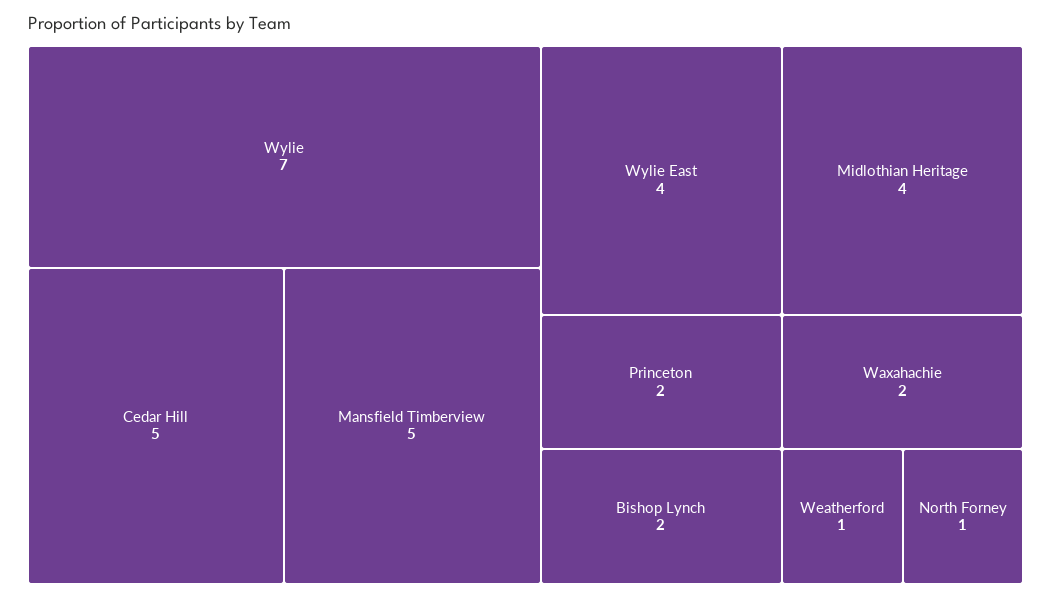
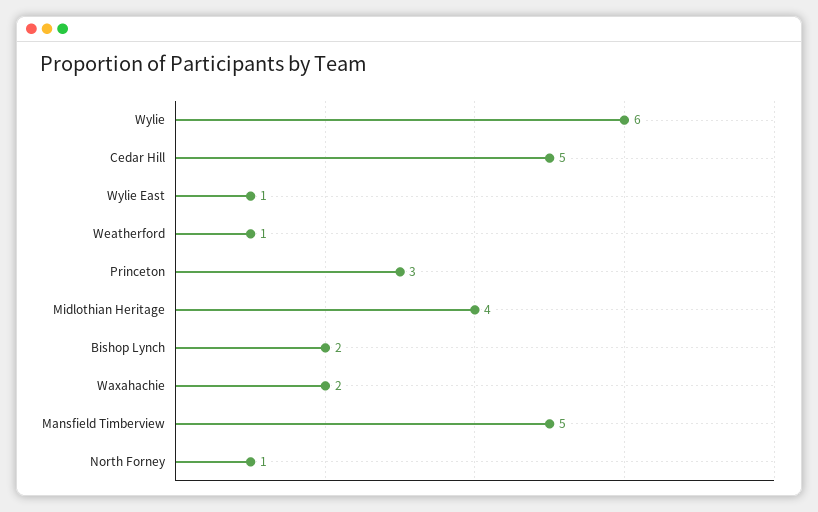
  {
-   "Wylie": 7,
+   "Wylie": 6,
    "Cedar Hill": 5,
    "Mansfield Timberview": 5,
-   "Wylie East": 4,
+   "Wylie East": 1,
    "Midlothian Heritage": 4,
-   "Princeton": 2,
+   "Princeton": 3,
    "Bishop Lynch": 2,
    "Waxahachie": 2,
    "Weatherford": 1,
    "North Forney": 1
  }

